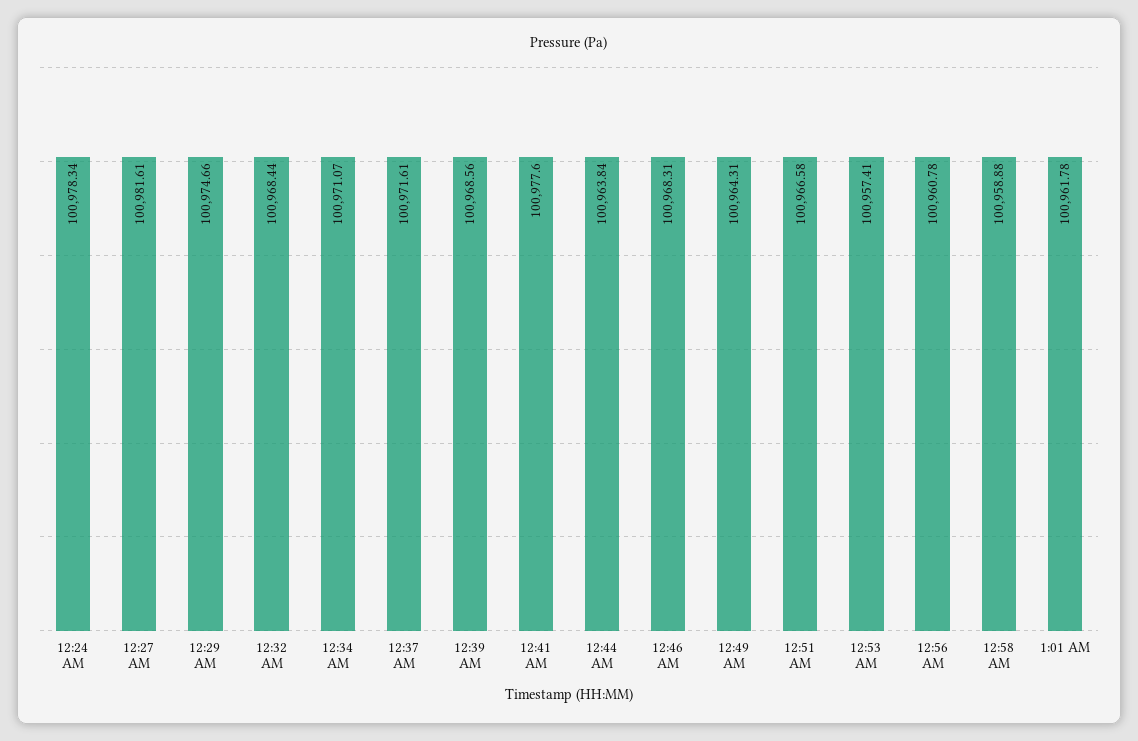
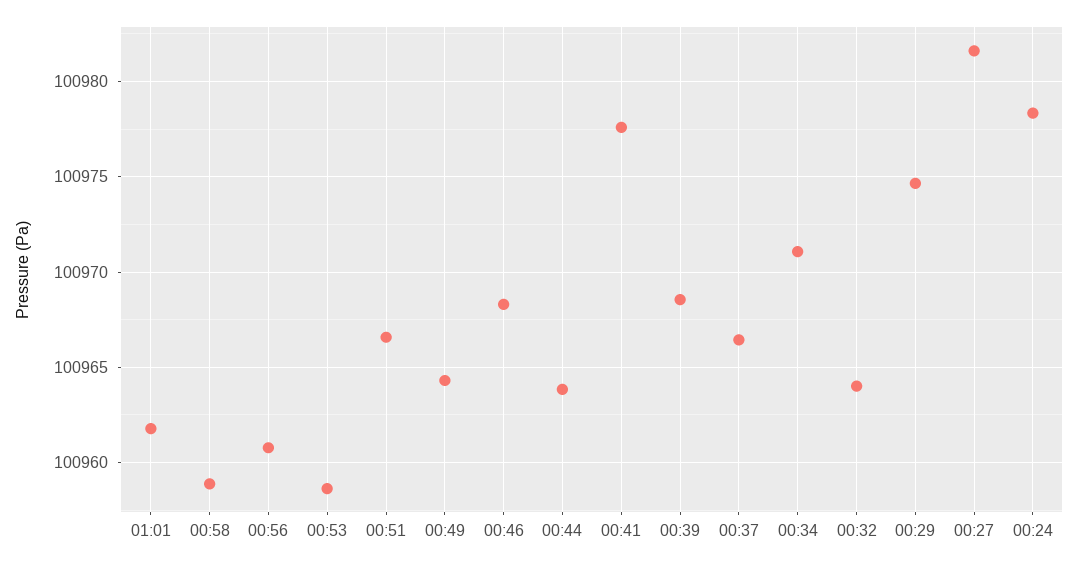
  {
    "12:24 AM": 100978.34,
    "12:27 AM": 100981.61,
    "12:29 AM": 100974.66,
-   "12:32 AM": 100968.44,
+   "12:32 AM": 100964,
    "12:34 AM": 100971.07,
-   "12:37 AM": 100971.61,
+   "12:37 AM": 100966.5,
    "12:39 AM": 100968.56,
    "12:41 AM": 100977.6,
    "12:44 AM": 100963.84,
    "12:46 AM": 100968.31,
    "12:49 AM": 100964.31,
    "12:51 AM": 100966.58,
-   "12:53 AM": 100957.41,
+   "12:53 AM": 100958.5,
    "12:56 AM": 100960.78,
    "12:58 AM": 100958.88,
    "1:01 AM": 100961.78
  }

